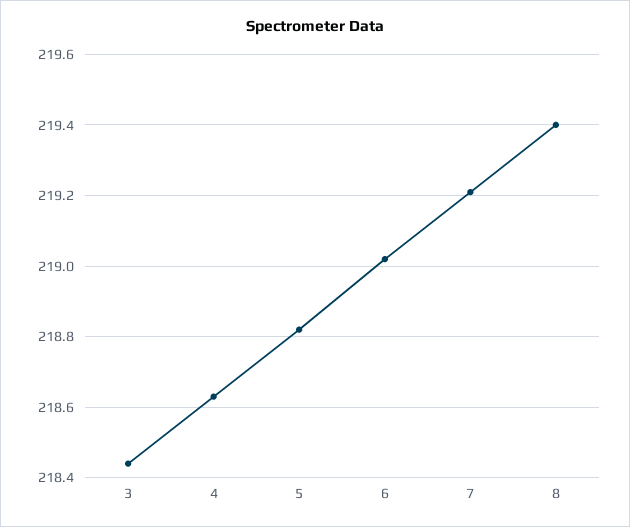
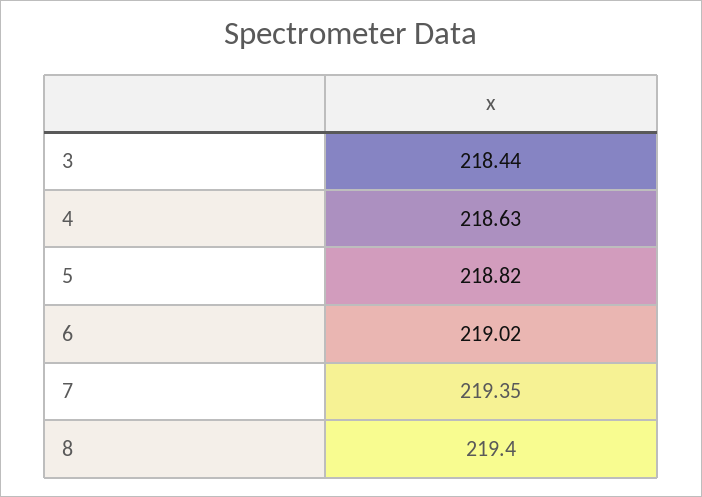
  {
    "3": 218.44,
    "4": 218.63,
    "5": 218.82,
    "6": 219.02,
-   "7": 219.2,
+   "7": 219.35,
    "8": 219.4
  }

